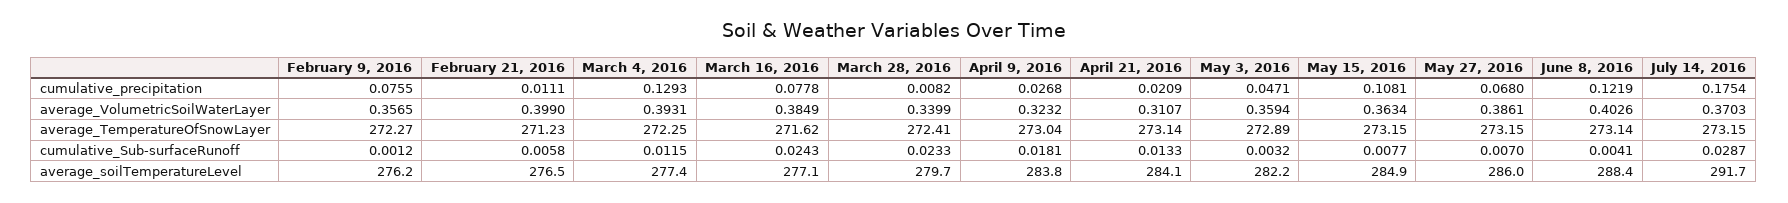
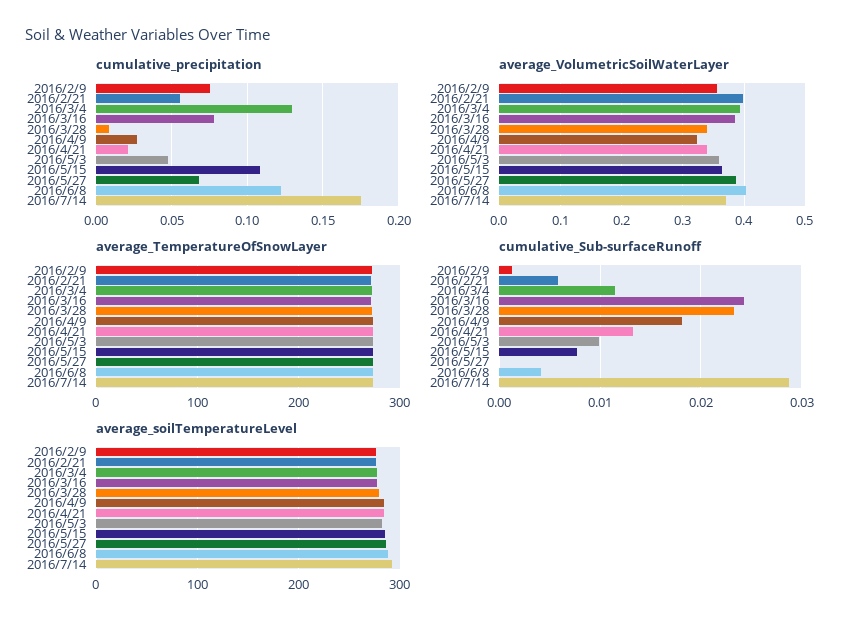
  {
    "cumulative_precipitation": {
      "February 9, 2016": 0.0755,
-     "February 21, 2016": 0.0111,
+     "February 21, 2016": 0.055,
      "March 4, 2016": 0.1293,
      "March 16, 2016": 0.0778,
      "March 28, 2016": 0.0082,
      "April 9, 2016": 0.0268,
      "April 21, 2016": 0.0209,
      "May 3, 2016": 0.0471,
      "May 15, 2016": 0.1081,
      "May 27, 2016": 0.068,
      "June 8, 2016": 0.1219,
      "July 14, 2016": 0.1754
    },
    "average_VolumetricSoilWaterLayer": {
      "February 9, 2016": 0.3565,
      "February 21, 2016": 0.399,
      "March 4, 2016": 0.3931,
      "March 16, 2016": 0.3849,
      "March 28, 2016": 0.3399,
      "April 9, 2016": 0.3232,
-     "April 21, 2016": 0.3107,
+     "April 21, 2016": 0.34,
      "May 3, 2016": 0.3594,
      "May 15, 2016": 0.3634,
      "May 27, 2016": 0.3861,
      "June 8, 2016": 0.4026,
      "July 14, 2016": 0.3703
    },
    "average_TemperatureOfSnowLayer": {
      "February 9, 2016": 272.27,
      "February 21, 2016": 271.23,
      "March 4, 2016": 272.25,
      "March 16, 2016": 271.62,
      "March 28, 2016": 272.41,
      "April 9, 2016": 273.04,
      "April 21, 2016": 273.14,
      "May 3, 2016": 272.89,
      "May 15, 2016": 273.15,
      "May 27, 2016": 273.15,
      "June 8, 2016": 273.14,
      "July 14, 2016": 273.15
    },
    "cumulative_Sub-surfaceRunoff": {
      "February 9, 2016": 0.0012,
      "February 21, 2016": 0.0058,
      "March 4, 2016": 0.0115,
      "March 16, 2016": 0.0243,
      "March 28, 2016": 0.0233,
      "April 9, 2016": 0.0181,
      "April 21, 2016": 0.0133,
-     "May 3, 2016": 0.0032,
+     "May 3, 2016": 0.01,
      "May 15, 2016": 0.0077,
-     "May 27, 2016": 0.007,
+     "May 27, 2016": 0,
      "June 8, 2016": 0.0041,
      "July 14, 2016": 0.0287
    },
    "average_soilTemperatureLevel": {
      "February 9, 2016": 276.2,
      "February 21, 2016": 276.5,
      "March 4, 2016": 277.4,
      "March 16, 2016": 277.1,
      "March 28, 2016": 279.7,
      "April 9, 2016": 283.8,
      "April 21, 2016": 284.1,
      "May 3, 2016": 282.2,
      "May 15, 2016": 284.9,
      "May 27, 2016": 286,
      "June 8, 2016": 288.4,
      "July 14, 2016": 291.7
    }
  }

